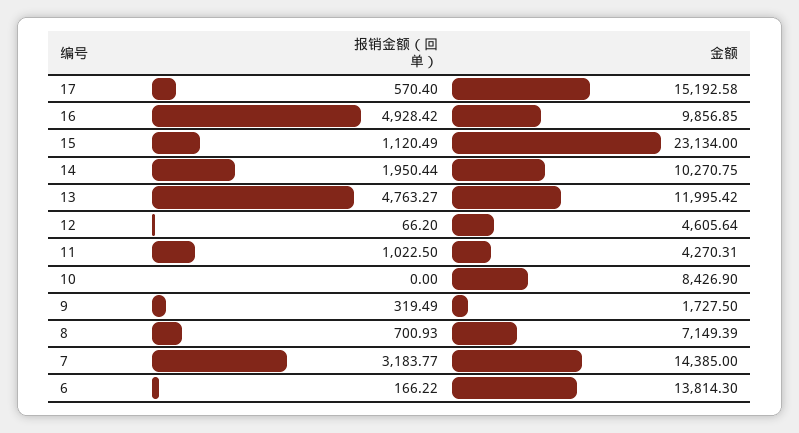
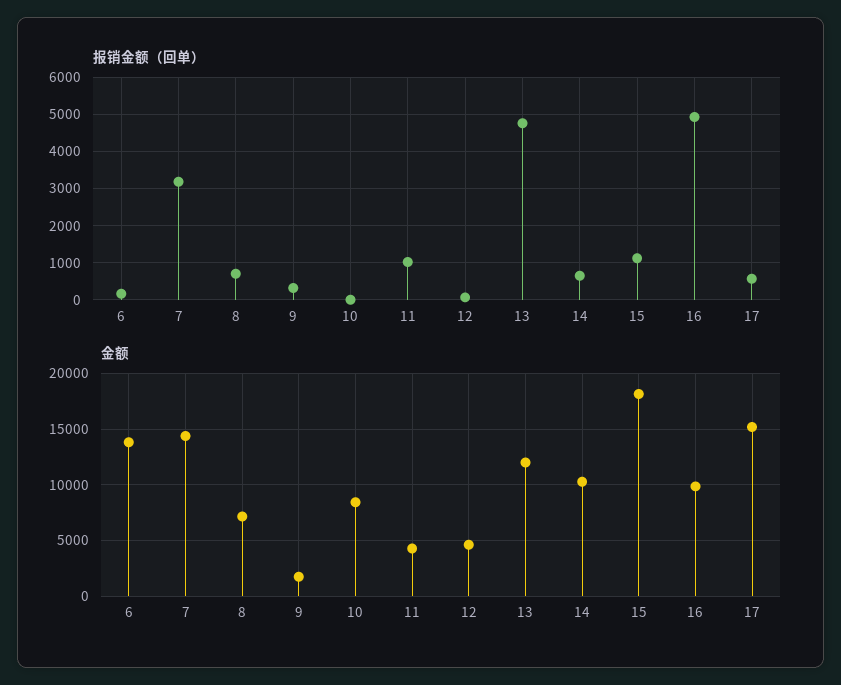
  {
    "报销金额（回单）": {
      "17": 570.4,
      "16": 4928.42,
      "15": 1120.49,
-     "14": 1950.44,
+     "14": 600,
      "13": 4763.27,
      "12": 66.2,
      "11": 1022.5,
      "10": 0,
      "9": 319.49,
      "8": 700.93,
      "7": 3183.77,
      "6": 166.22
    },
    "金额": {
      "17": 15192.58,
      "16": 9856.85,
-     "15": 23134,
+     "15": 18000,
      "14": 10270.75,
      "13": 11995.42,
      "12": 4605.64,
      "11": 4270.31,
      "10": 8426.9,
      "9": 1727.5,
      "8": 7149.39,
      "7": 14385,
      "6": 13814.3
    }
  }

